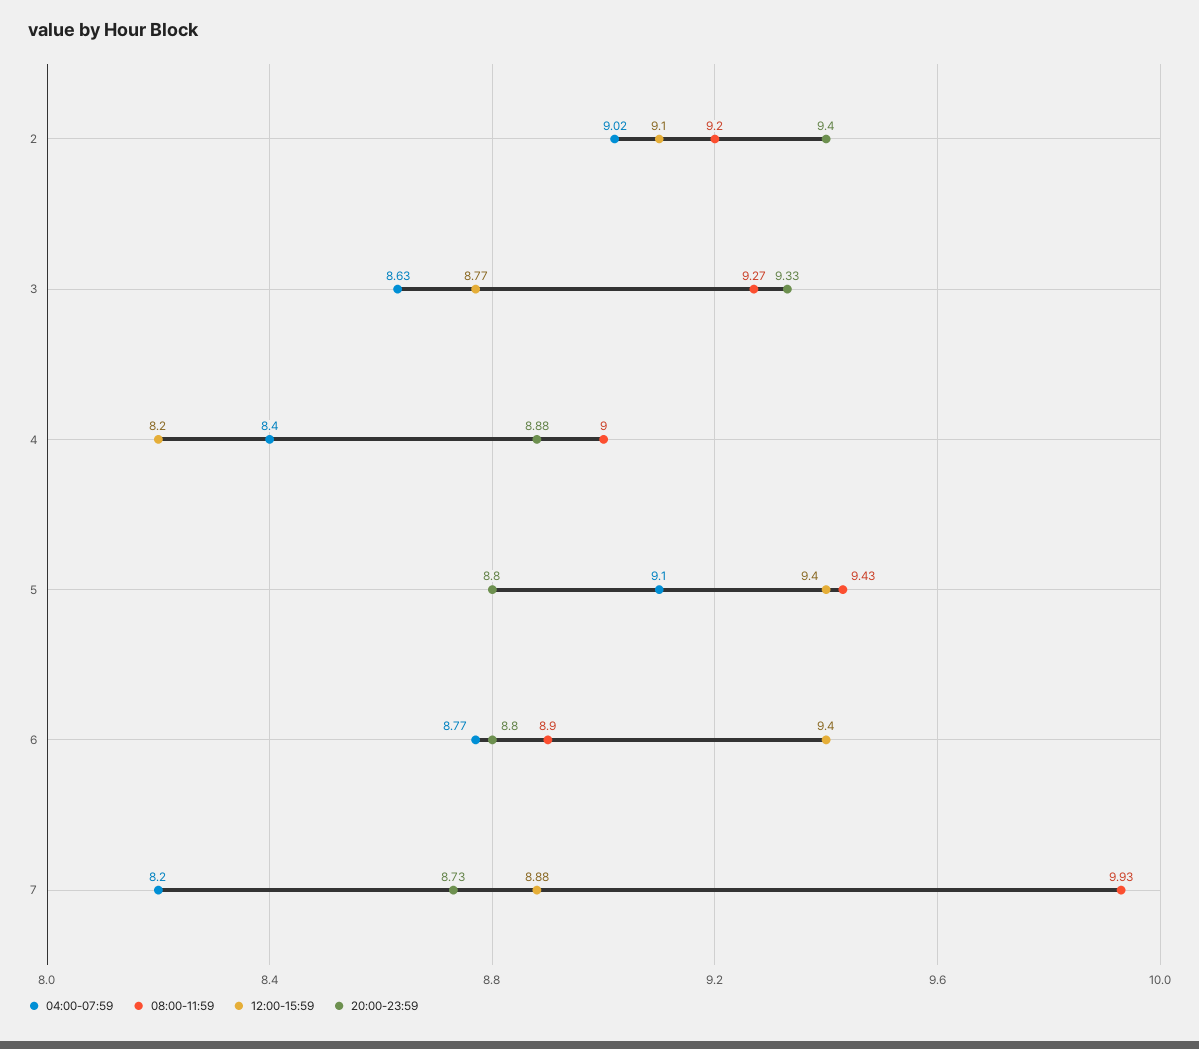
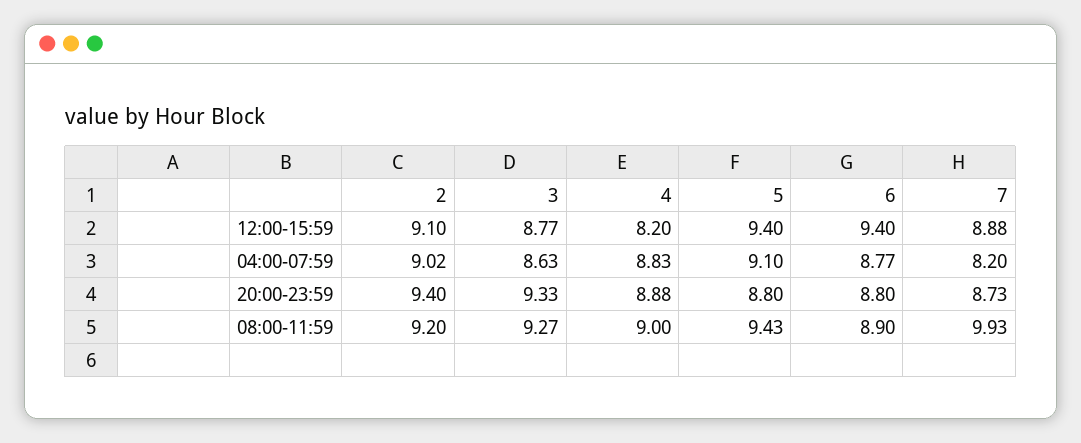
  {
    "04:00-07:59": {
      "2": 9.02,
      "3": 8.63,
-     "4": 8.4,
+     "4": 8.83,
      "5": 9.1,
      "6": 8.77,
      "7": 8.2
    },
    "08:00-11:59": {
      "2": 9.2,
      "3": 9.27,
      "4": 9,
      "5": 9.43,
      "6": 8.9,
      "7": 9.93
    },
    "12:00-15:59": {
      "2": 9.1,
      "3": 8.77,
      "4": 8.2,
      "5": 9.4,
      "6": 9.4,
      "7": 8.88
    },
    "20:00-23:59": {
      "2": 9.4,
      "3": 9.33,
      "4": 8.88,
      "5": 8.8,
      "6": 8.8,
      "7": 8.73
    }
  }

